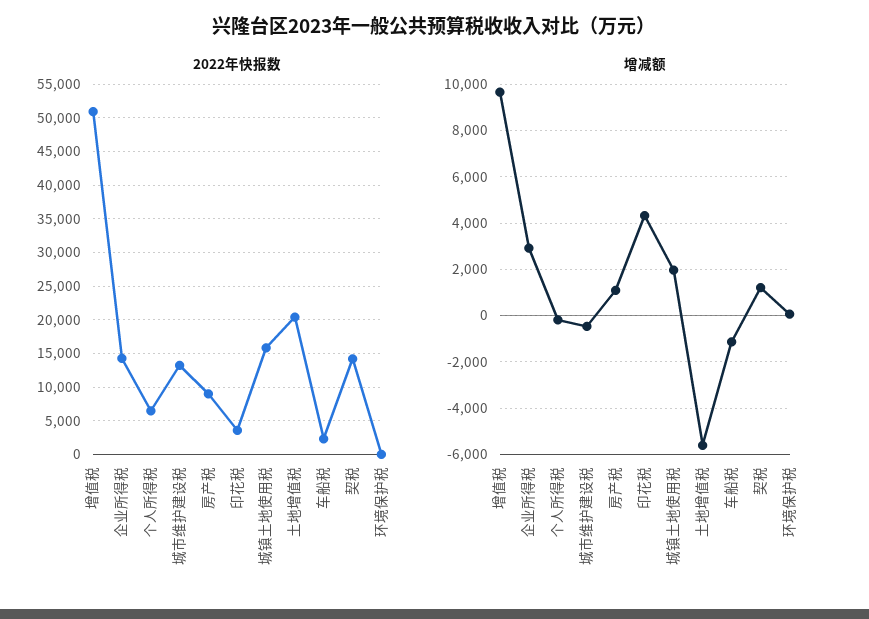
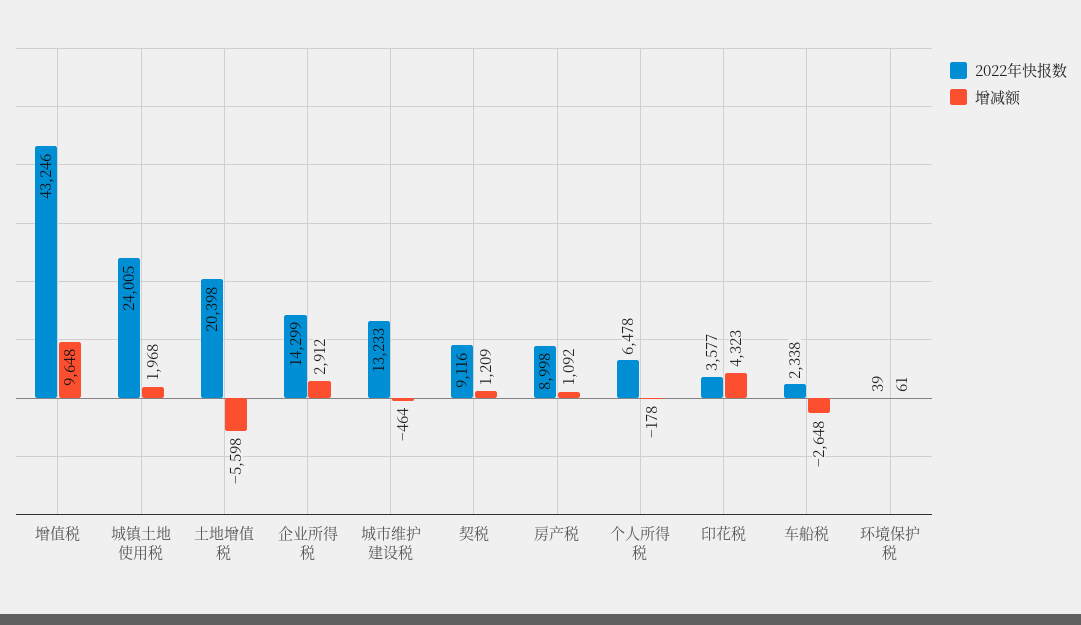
  {
    "2022年快报数": {
-     "增值税": 51000,
+     "增值税": 43246,
      "企业所得税": 14299,
      "个人所得税": 6478,
      "城市维护建设税": 13233,
      "房产税": 8998,
      "印花税": 3577,
-     "城镇土地使用税": 16000,
+     "城镇土地使用税": 24005,
      "土地增值税": 20398,
      "车船税": 2338,
-     "契税": 14000,
+     "契税": 9116,
      "环境保护税": 39
    },
    "增减额": {
      "增值税": 9648,
      "企业所得税": 2912,
      "个人所得税": -178,
      "城市维护建设税": -464,
      "房产税": 1092,
      "印花税": 4323,
      "城镇土地使用税": 1968,
      "土地增值税": -5598,
-     "车船税": -1000,
+     "车船税": -2648,
      "契税": 1209,
      "环境保护税": 61
    }
  }

